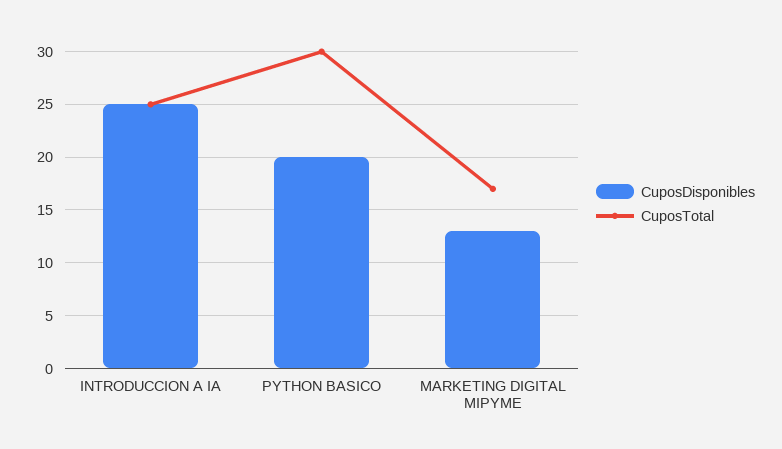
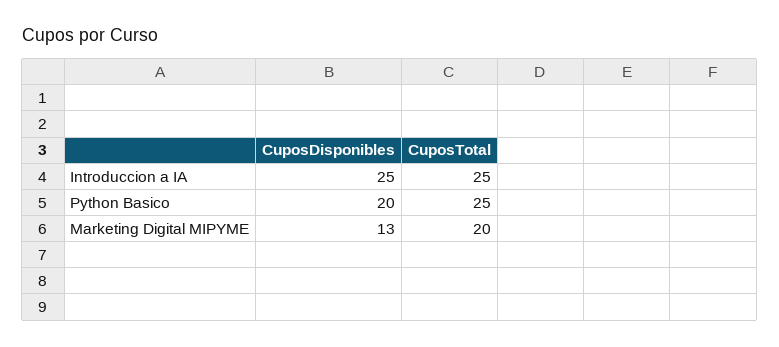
  {
    "CuposDisponibles": {
      "INTRODUCCION A IA": 25,
      "PYTHON BASICO": 20,
      "MARKETING DIGITAL MIPYME": 13
    },
    "CuposTotal": {
      "INTRODUCCION A IA": 25,
-     "PYTHON BASICO": 30,
+     "PYTHON BASICO": 25,
-     "MARKETING DIGITAL MIPYME": 17
+     "MARKETING DIGITAL MIPYME": 20
    }
  }

